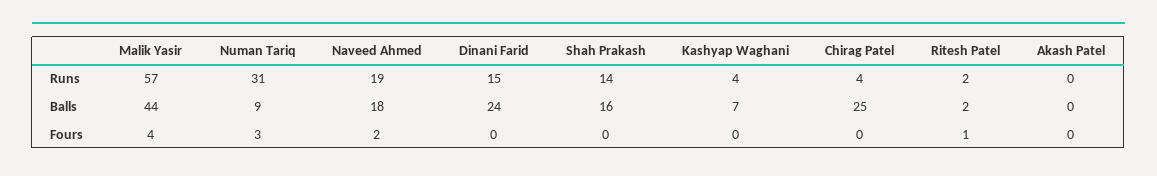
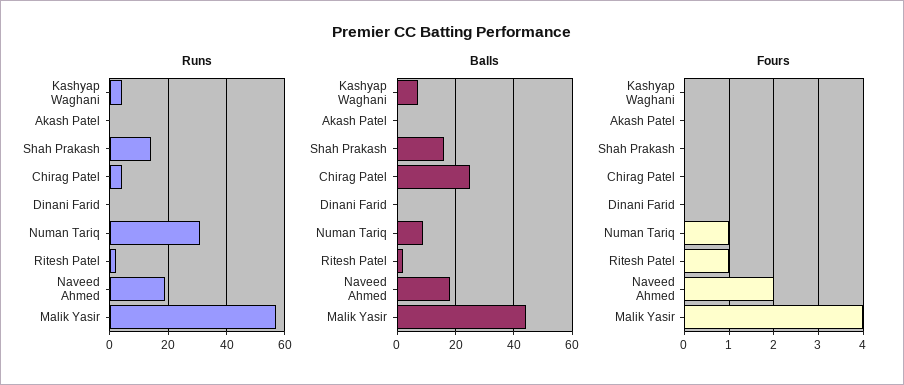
  {
    "Runs": {
      "Malik Yasir": 57,
      "Numan Tariq": 31,
      "Naveed Ahmed": 19,
-     "Dinani Farid": 15,
+     "Dinani Farid": 0,
      "Shah Prakash": 14,
      "Kashyap Waghani": 4,
      "Chirag Patel": 4,
      "Ritesh Patel": 2,
      "Akash Patel": 0
    },
    "Balls": {
      "Malik Yasir": 44,
      "Numan Tariq": 9,
      "Naveed Ahmed": 18,
-     "Dinani Farid": 24,
+     "Dinani Farid": 0,
      "Shah Prakash": 16,
      "Kashyap Waghani": 7,
      "Chirag Patel": 25,
      "Ritesh Patel": 2,
      "Akash Patel": 0
    },
    "Fours": {
      "Malik Yasir": 4,
-     "Numan Tariq": 3,
+     "Numan Tariq": 1,
      "Naveed Ahmed": 2,
      "Dinani Farid": 0,
      "Shah Prakash": 0,
      "Kashyap Waghani": 0,
      "Chirag Patel": 0,
      "Ritesh Patel": 1,
      "Akash Patel": 0
    }
  }

